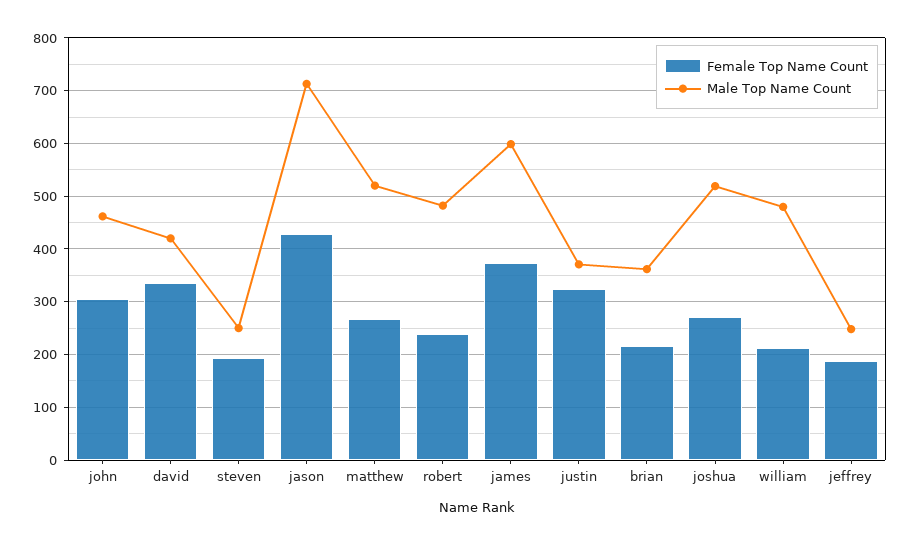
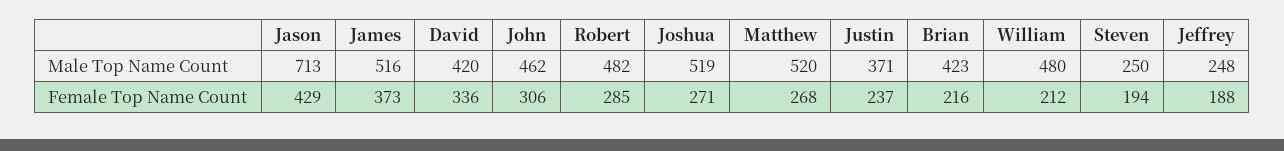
  {
    "Female Top Name Count": {
      "john": 306,
      "david": 336,
      "steven": 194,
      "jason": 429,
      "matthew": 268,
-     "robert": 240,
+     "robert": 285,
      "james": 373,
-     "justin": 320,
+     "justin": 237,
      "brian": 216,
      "joshua": 271,
      "william": 212,
      "jeffrey": 188
    },
    "Male Top Name Count": {
      "john": 462,
      "david": 420,
      "steven": 250,
      "jason": 713,
      "matthew": 520,
      "robert": 482,
-     "james": 600,
+     "james": 516,
      "justin": 371,
-     "brian": 360,
+     "brian": 423,
      "joshua": 519,
      "william": 480,
      "jeffrey": 248
    }
  }

